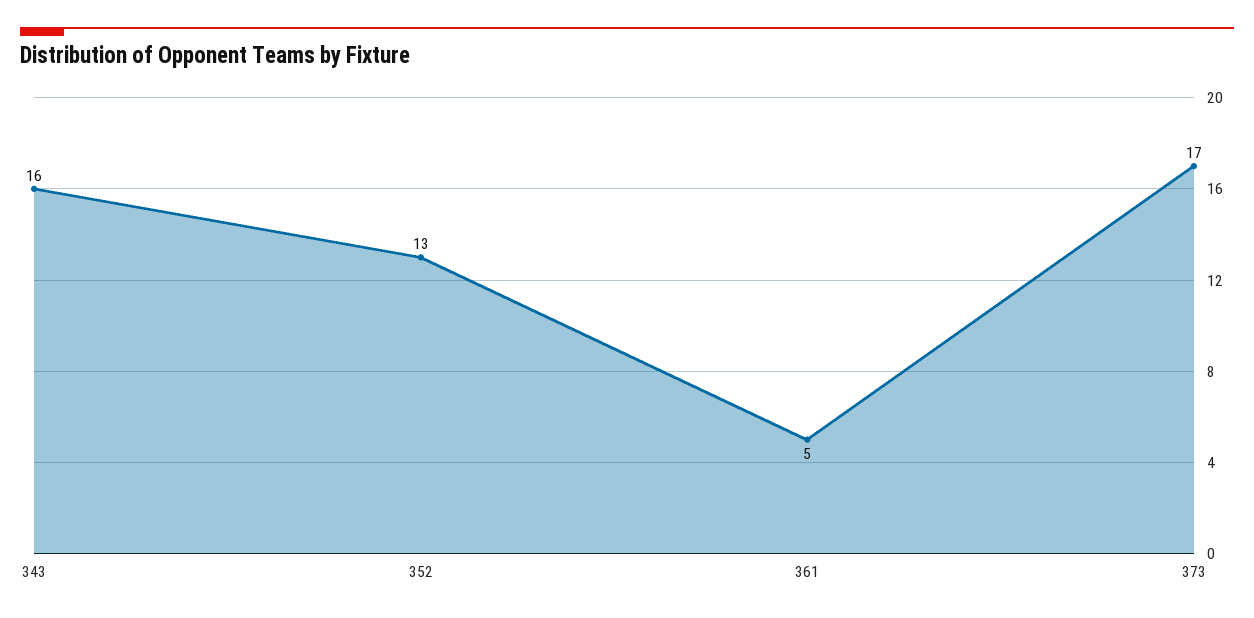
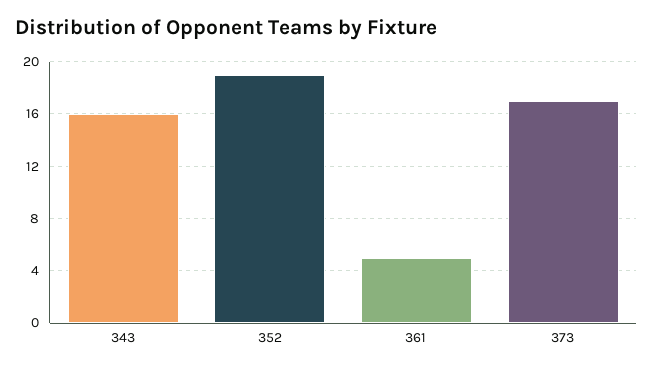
  {
    "343": 16,
-   "352": 13,
+   "352": 19,
    "361": 5,
    "373": 17
  }

